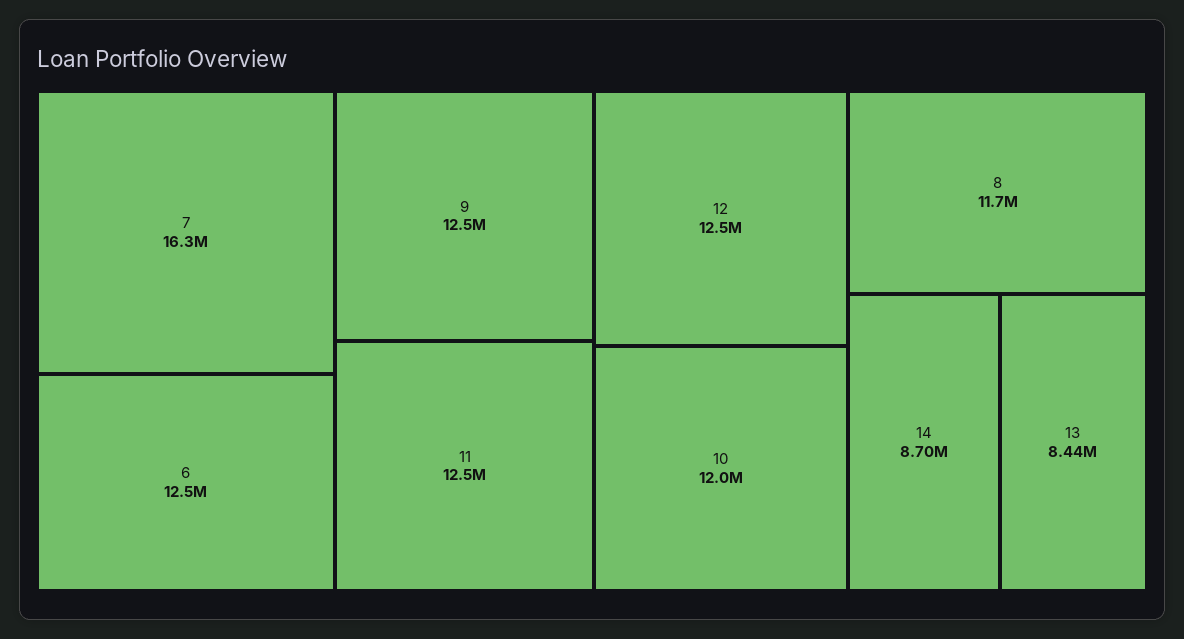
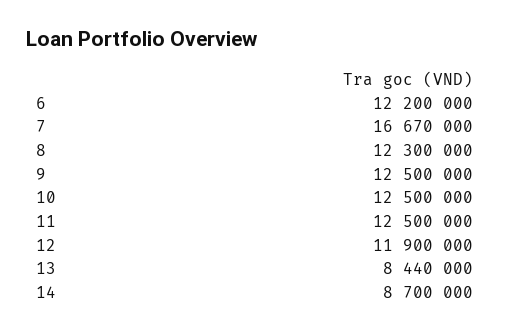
  {
-   "7": 16300000,
+   "7": 16670000,
-   "6": 12500000,
+   "6": 12200000,
    "9": 12500000,
    "11": 12500000,
-   "12": 12500000,
+   "12": 11900000,
-   "10": 12000000,
+   "10": 12500000,
-   "8": 11700000,
+   "8": 12300000,
    "14": 8700000,
    "13": 8440000
  }

